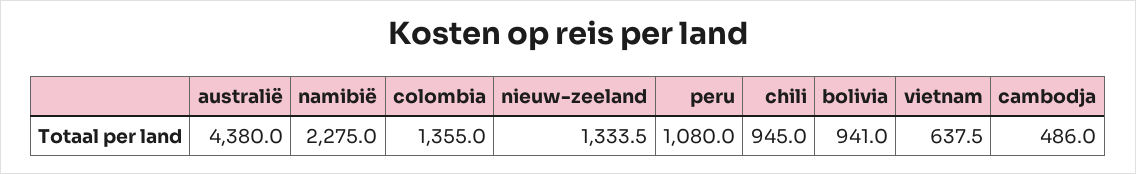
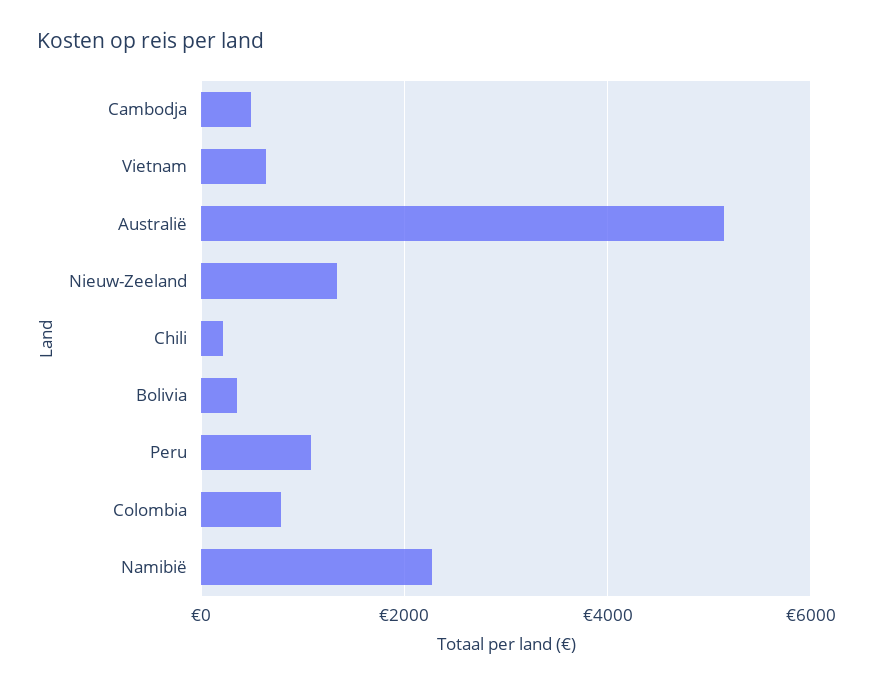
  {
-   "australië": 4380,
+   "australië": 5200,
    "namibië": 2275,
-   "colombia": 1355,
+   "colombia": 800,
    "nieuw-zeeland": 1333.5,
    "peru": 1080,
-   "chili": 945,
+   "chili": 200,
-   "bolivia": 941,
+   "bolivia": 400,
    "vietnam": 637.5,
    "cambodja": 486
  }

